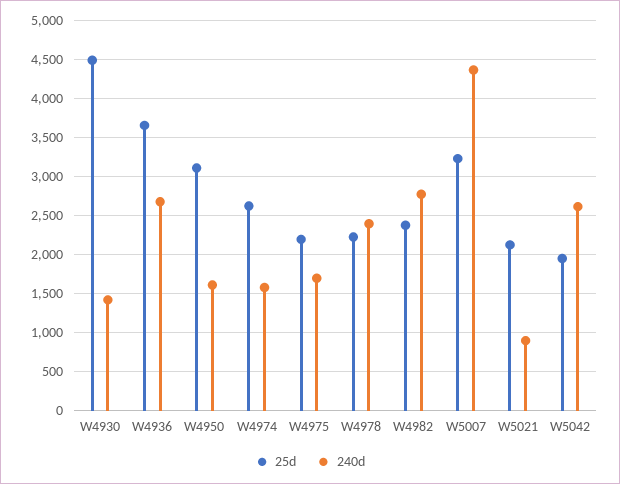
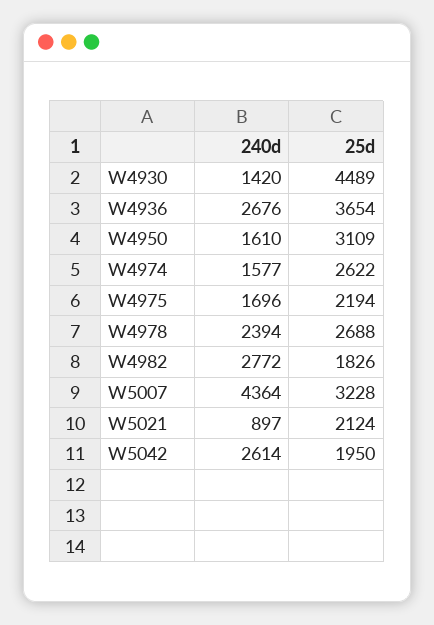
  {
    "25d": {
      "W4930": 4489,
      "W4936": 3654,
      "W4950": 3109,
      "W4974": 2622,
      "W4975": 2194,
-     "W4978": 2200,
+     "W4978": 2688,
-     "W4982": 2400,
+     "W4982": 1826,
      "W5007": 3228,
      "W5021": 2124,
      "W5042": 1950
    },
    "240d": {
      "W4930": 1420,
      "W4936": 2676,
      "W4950": 1610,
      "W4974": 1577,
      "W4975": 1696,
      "W4978": 2394,
      "W4982": 2772,
      "W5007": 4364,
      "W5021": 897,
      "W5042": 2614
    }
  }

